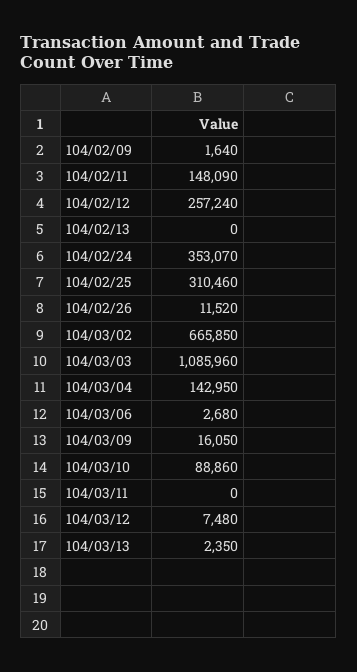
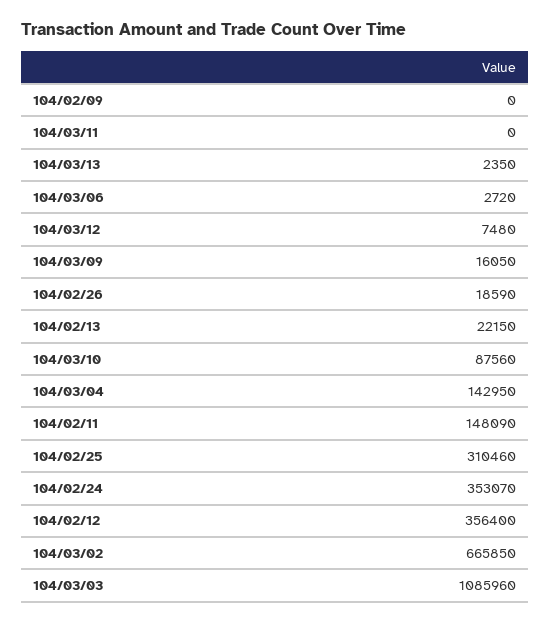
  {
-   "104/02/09": 1640,
+   "104/02/09": 0,
    "104/02/11": 148090,
-   "104/02/12": 257240,
+   "104/02/12": 356400,
-   "104/02/13": 0,
+   "104/02/13": 22150,
    "104/02/24": 353070,
    "104/02/25": 310460,
-   "104/02/26": 11520,
+   "104/02/26": 18590,
    "104/03/02": 665850,
    "104/03/03": 1085960,
    "104/03/04": 142950,
-   "104/03/06": 2680,
+   "104/03/06": 2720,
    "104/03/09": 16050,
-   "104/03/10": 88860,
+   "104/03/10": 87560,
    "104/03/11": 0,
    "104/03/12": 7480,
    "104/03/13": 2350
  }

